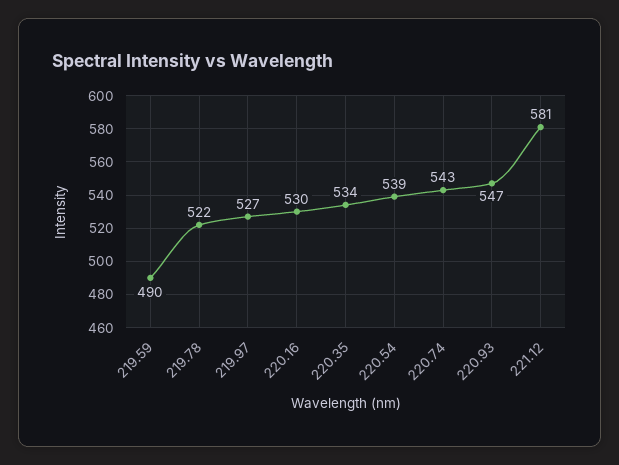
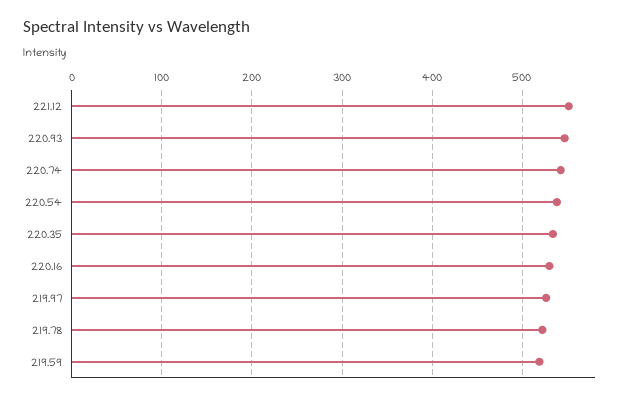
  {
-   "219.59": 490,
+   "219.59": 520,
    "219.78": 522,
    "219.97": 527,
    "220.16": 530,
    "220.35": 534,
    "220.54": 539,
    "220.74": 543,
    "220.93": 547,
-   "221.12": 581
+   "221.12": 550
  }

